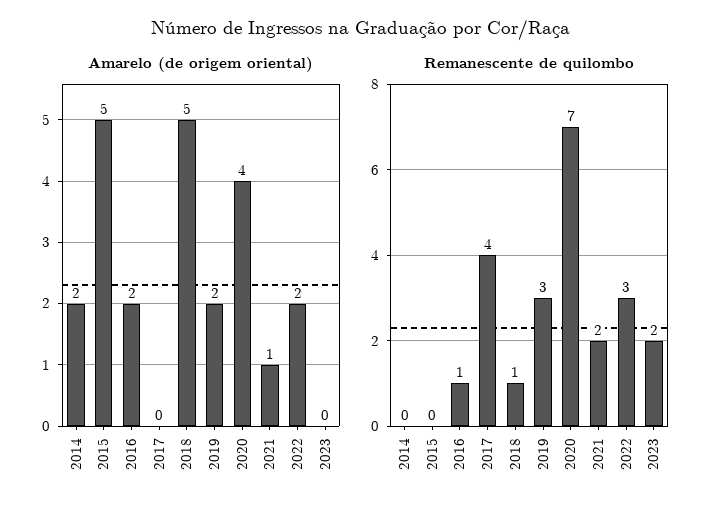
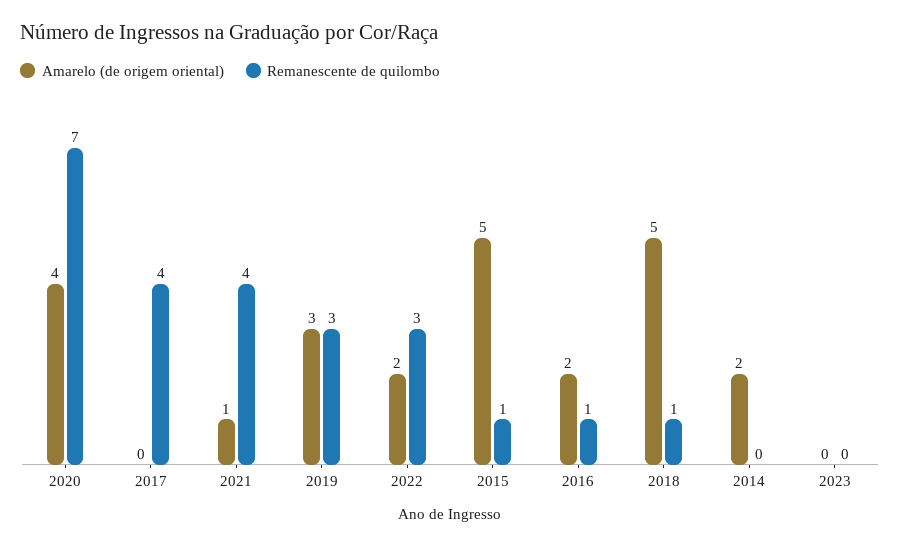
  {
    "Amarelo (de origem oriental)": {
      "2014": 2,
      "2015": 5,
      "2016": 2,
      "2017": 0,
      "2018": 5,
-     "2019": 2,
+     "2019": 3,
      "2020": 4,
      "2021": 1,
      "2022": 2,
      "2023": 0
    },
    "Remanescente de quilombo": {
      "2014": 0,
-     "2015": 0,
+     "2015": 1,
      "2016": 1,
      "2017": 4,
      "2018": 1,
      "2019": 3,
      "2020": 7,
-     "2021": 2,
+     "2021": 4,
      "2022": 3,
-     "2023": 2
+     "2023": 0
    }
  }

